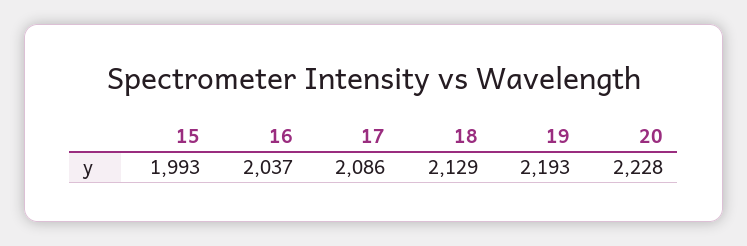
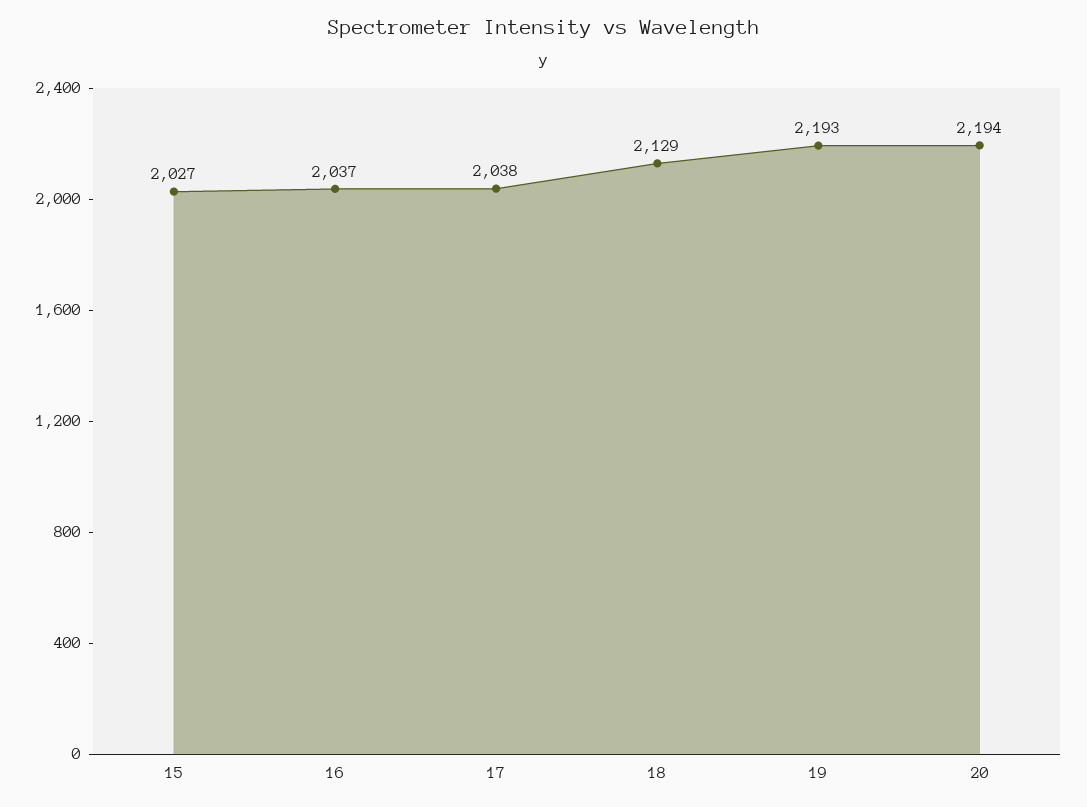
  {
-   "15": 1993,
+   "15": 2027,
    "16": 2037,
-   "17": 2086,
+   "17": 2038,
    "18": 2129,
    "19": 2193,
-   "20": 2228
+   "20": 2194
  }

